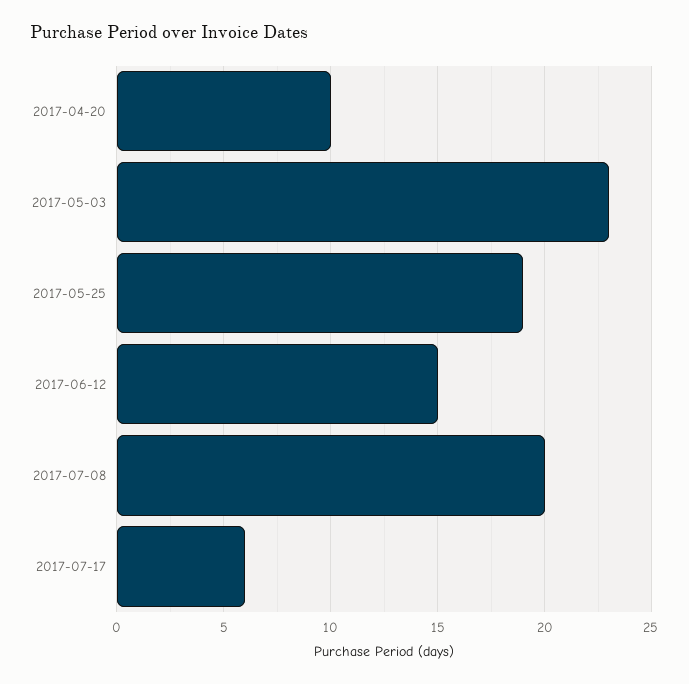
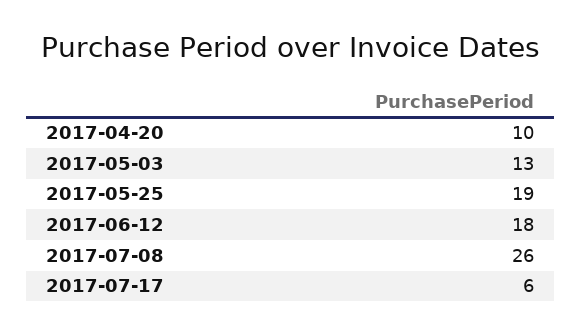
  {
    "2017-04-20": 10,
-   "2017-05-03": 23,
+   "2017-05-03": 13,
    "2017-05-25": 19,
-   "2017-06-12": 15,
+   "2017-06-12": 18,
-   "2017-07-08": 20,
+   "2017-07-08": 26,
    "2017-07-17": 6
  }

